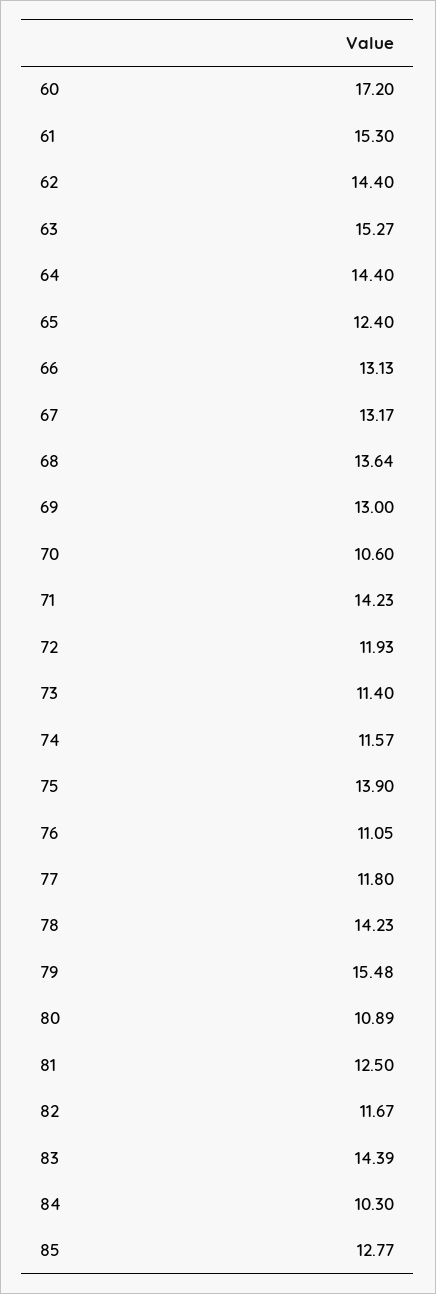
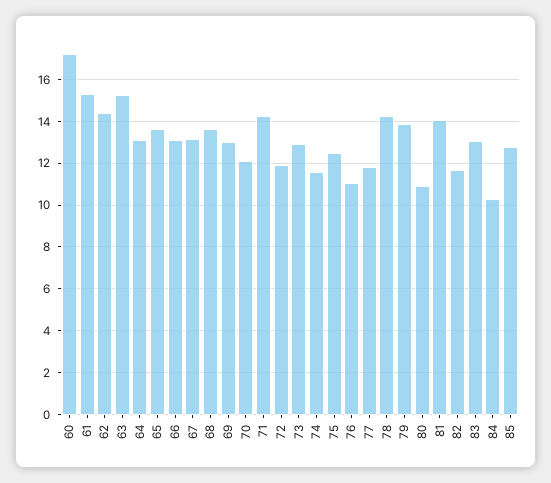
  {
    "60": 17.2,
    "61": 15.3,
    "62": 14.4,
    "63": 15.27,
-   "64": 14.4,
+   "64": 13,
-   "65": 12.4,
+   "65": 13.5,
    "66": 13.13,
    "67": 13.17,
    "68": 13.64,
    "69": 13,
-   "70": 10.6,
+   "70": 12,
    "71": 14.23,
    "72": 11.93,
-   "73": 11.4,
+   "73": 13,
    "74": 11.57,
-   "75": 13.9,
+   "75": 12.5,
    "76": 11.05,
    "77": 11.8,
    "78": 14.23,
-   "79": 15.48,
+   "79": 14,
    "80": 10.89,
-   "81": 12.5,
+   "81": 14,
    "82": 11.67,
-   "83": 14.39,
+   "83": 13,
    "84": 10.3,
    "85": 12.77
  }

